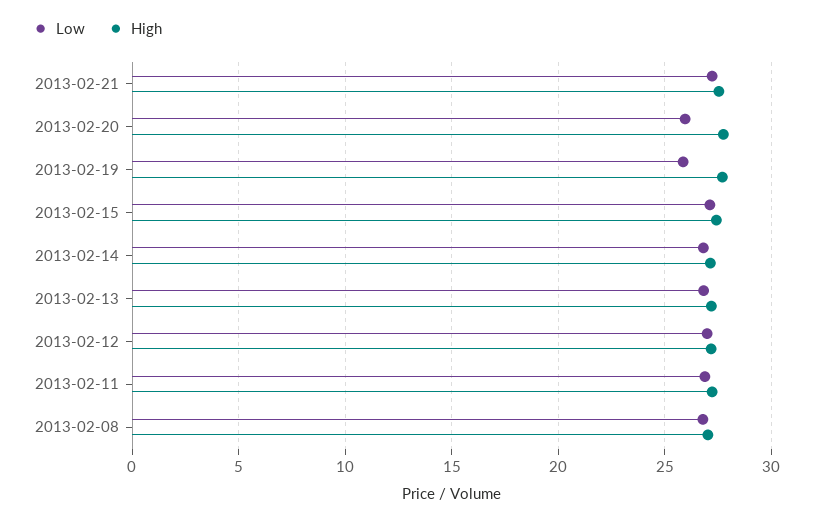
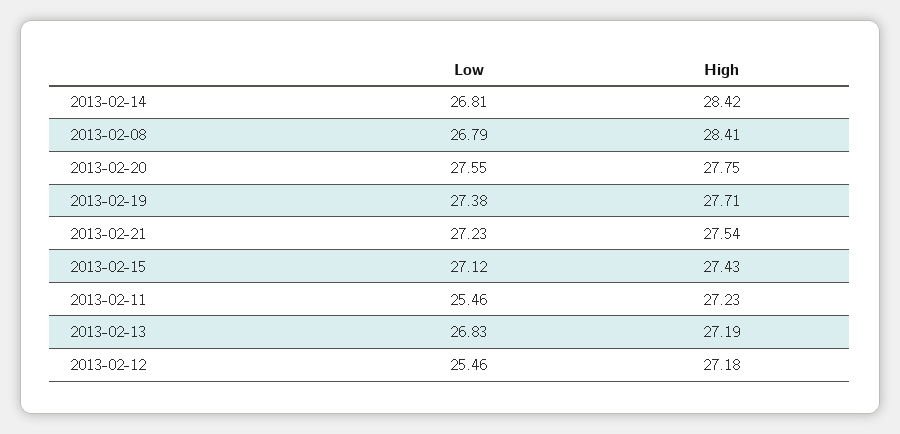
  {
    "Low": {
      "2013-02-21": 27.23,
-     "2013-02-20": 26,
+     "2013-02-20": 27.55,
-     "2013-02-19": 26,
+     "2013-02-19": 27.38,
      "2013-02-15": 27.12,
      "2013-02-14": 26.81,
      "2013-02-13": 26.83,
-     "2013-02-12": 27,
+     "2013-02-12": 25.46,
-     "2013-02-11": 27,
+     "2013-02-11": 25.46,
      "2013-02-08": 26.79
    },
    "High": {
      "2013-02-21": 27.54,
      "2013-02-20": 27.75,
      "2013-02-19": 27.71,
      "2013-02-15": 27.43,
-     "2013-02-14": 27,
+     "2013-02-14": 28.42,
      "2013-02-13": 27.19,
      "2013-02-12": 27.18,
      "2013-02-11": 27.23,
-     "2013-02-08": 27
+     "2013-02-08": 28.41
    }
  }

